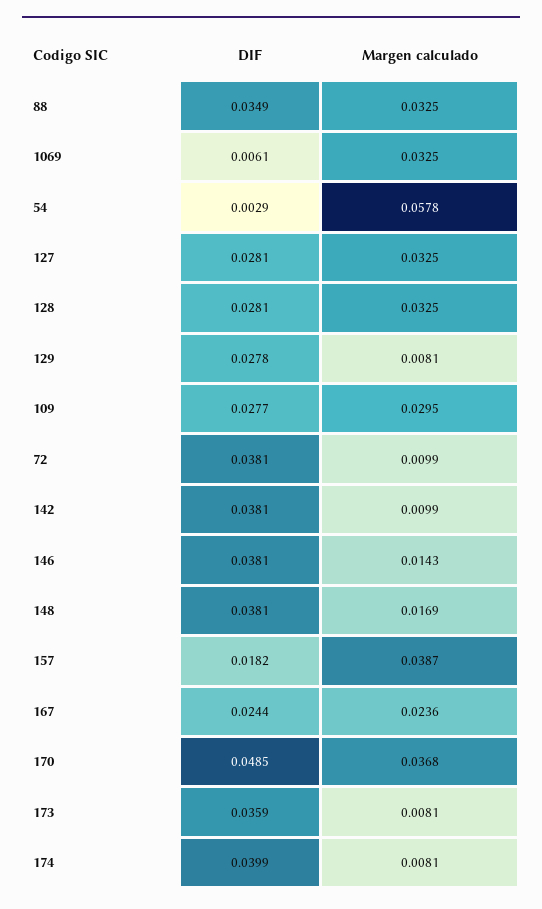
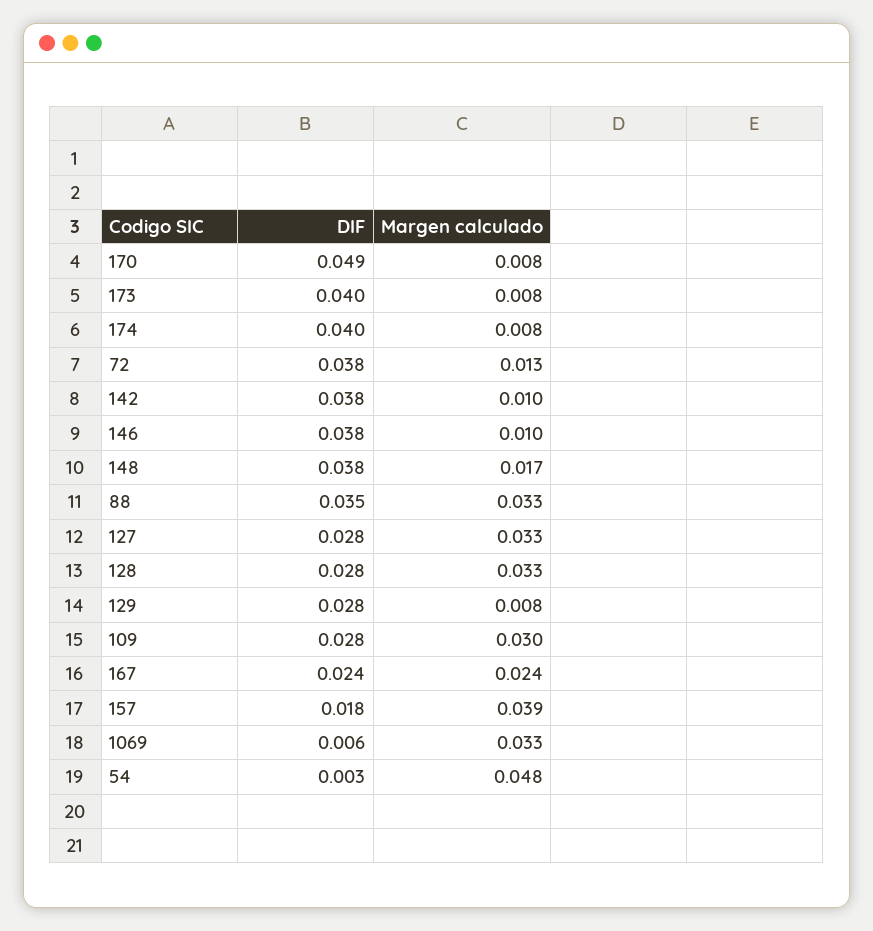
  {
    "DIF": {
      "88": 0.0349,
      "1069": 0.0061,
      "54": 0.0029,
      "127": 0.0281,
      "128": 0.0281,
      "129": 0.0278,
      "109": 0.0277,
      "72": 0.0381,
      "142": 0.0381,
      "146": 0.0381,
      "148": 0.0381,
      "157": 0.0182,
      "167": 0.0244,
      "170": 0.0485,
-     "173": 0.0359,
+     "173": 0.04,
      "174": 0.0399
    },
    "Margen calculado": {
      "88": 0.0325,
      "1069": 0.0325,
-     "54": 0.0578,
+     "54": 0.048,
      "127": 0.0325,
      "128": 0.0325,
      "129": 0.0081,
      "109": 0.0295,
-     "72": 0.0099,
+     "72": 0.013,
      "142": 0.0099,
-     "146": 0.0143,
+     "146": 0.01,
      "148": 0.0169,
      "157": 0.0387,
      "167": 0.0236,
-     "170": 0.0368,
+     "170": 0.008,
      "173": 0.0081,
      "174": 0.0081
    }
  }

